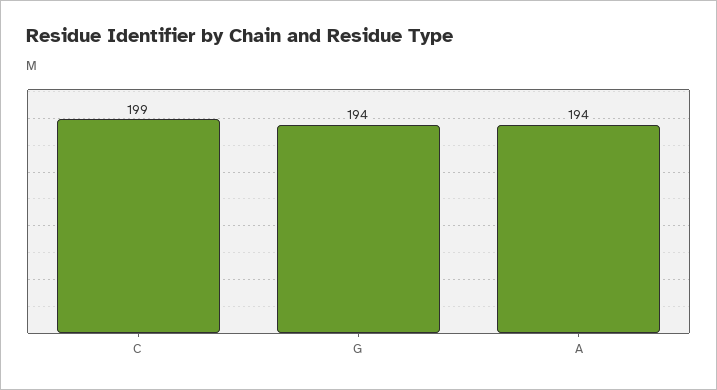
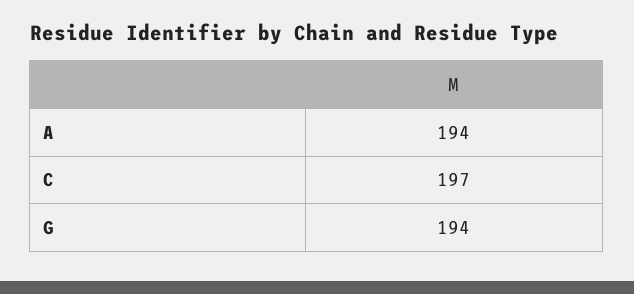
  {
-   "C": 199,
+   "C": 197,
    "G": 194,
    "A": 194
  }

